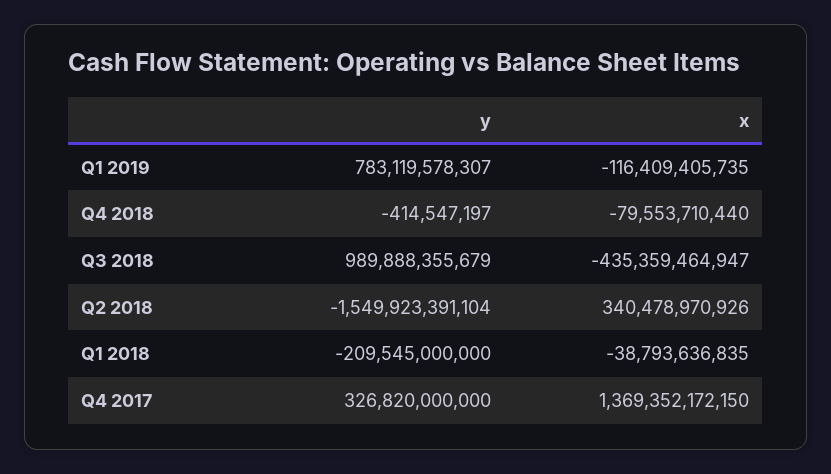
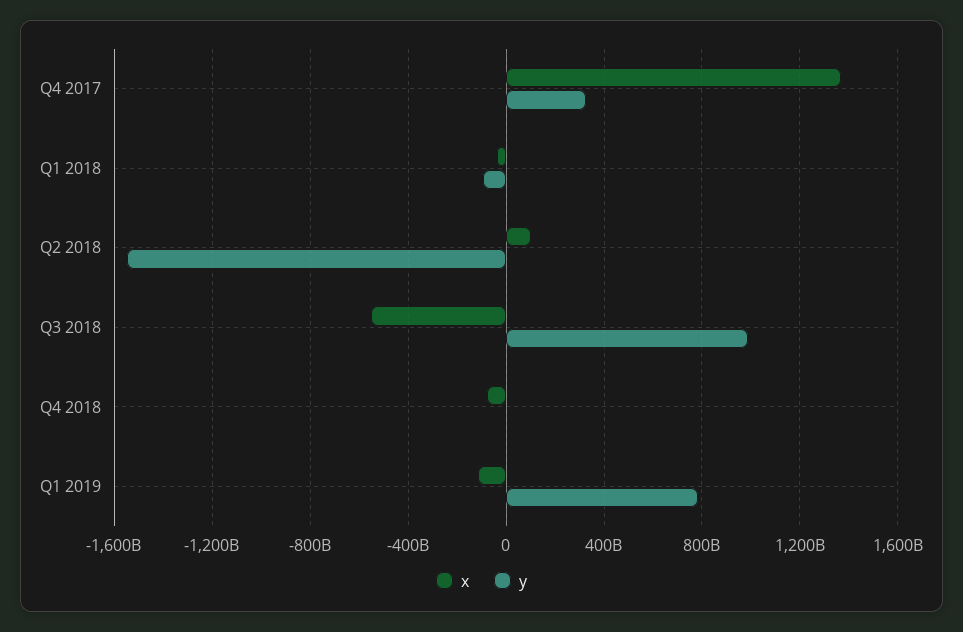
  {
    "y": {
      "Q1 2019": 783119578307,
      "Q4 2018": -414547197,
      "Q3 2018": 989888355679,
      "Q2 2018": -1549923391104,
-     "Q1 2018": -209545000000,
+     "Q1 2018": -100000000000,
      "Q4 2017": 326820000000
    },
    "x": {
      "Q1 2019": -116409405735,
      "Q4 2018": -79553710440,
-     "Q3 2018": -435359464947,
+     "Q3 2018": -550000000000,
-     "Q2 2018": 340478970926,
+     "Q2 2018": 100000000000,
      "Q1 2018": -38793636835,
      "Q4 2017": 1369352172150
    }
  }

